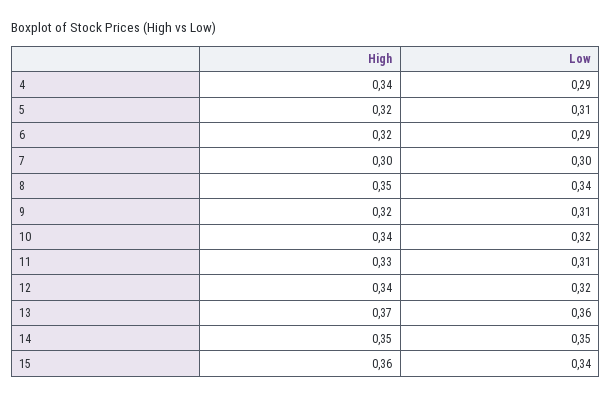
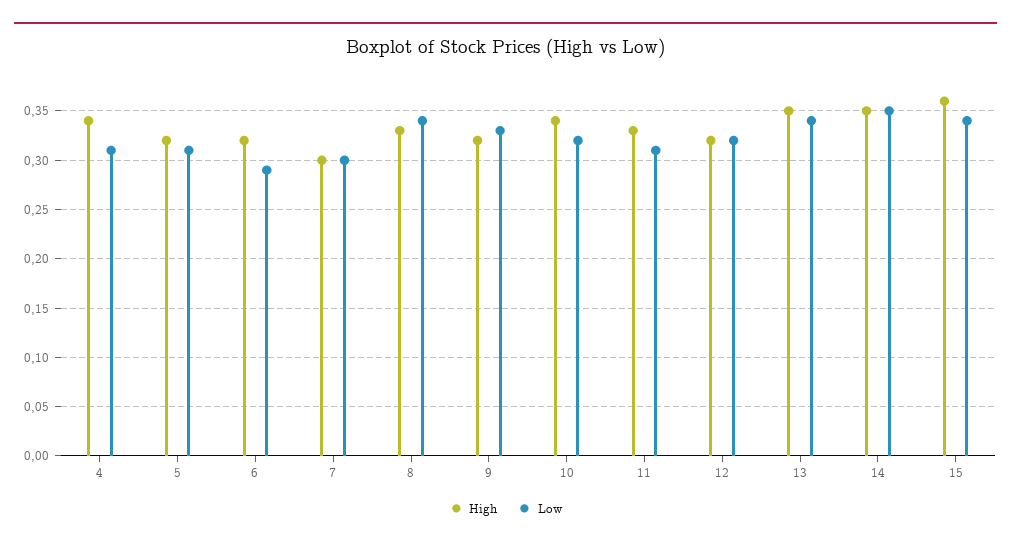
  {
    "High": {
      "4": 0.34,
      "5": 0.32,
      "6": 0.32,
      "7": 0.3,
-     "8": 0.35,
+     "8": 0.33,
      "9": 0.32,
      "10": 0.34,
      "11": 0.33,
-     "12": 0.34,
+     "12": 0.32,
-     "13": 0.37,
+     "13": 0.35,
      "14": 0.35,
      "15": 0.36
    },
    "Low": {
-     "4": 0.29,
+     "4": 0.31,
      "5": 0.31,
      "6": 0.29,
      "7": 0.3,
      "8": 0.34,
-     "9": 0.31,
+     "9": 0.33,
      "10": 0.32,
      "11": 0.31,
      "12": 0.32,
-     "13": 0.36,
+     "13": 0.34,
      "14": 0.35,
      "15": 0.34
    }
  }

